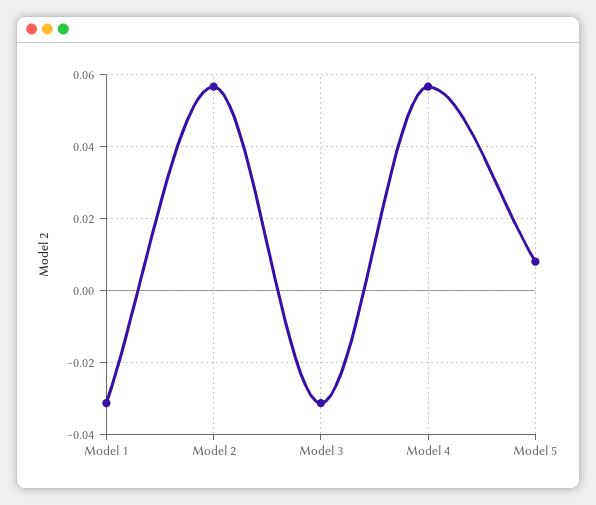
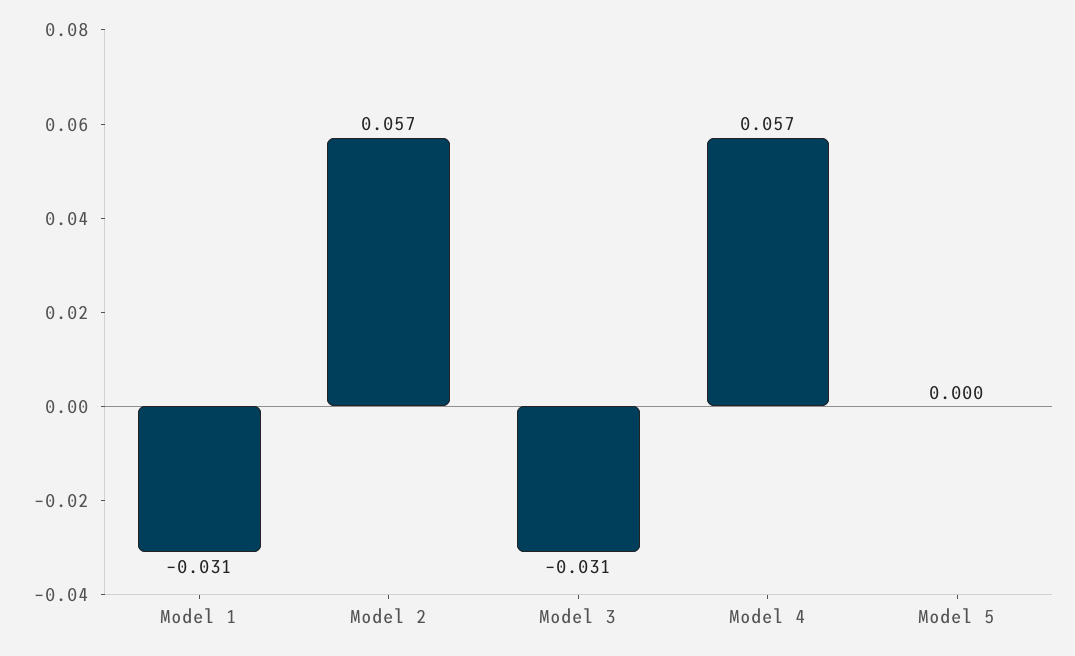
  {
    "Model 1": -0.031,
    "Model 2": 0.057,
    "Model 3": -0.031,
    "Model 4": 0.057,
-   "Model 5": 0.008
+   "Model 5": 0
  }

